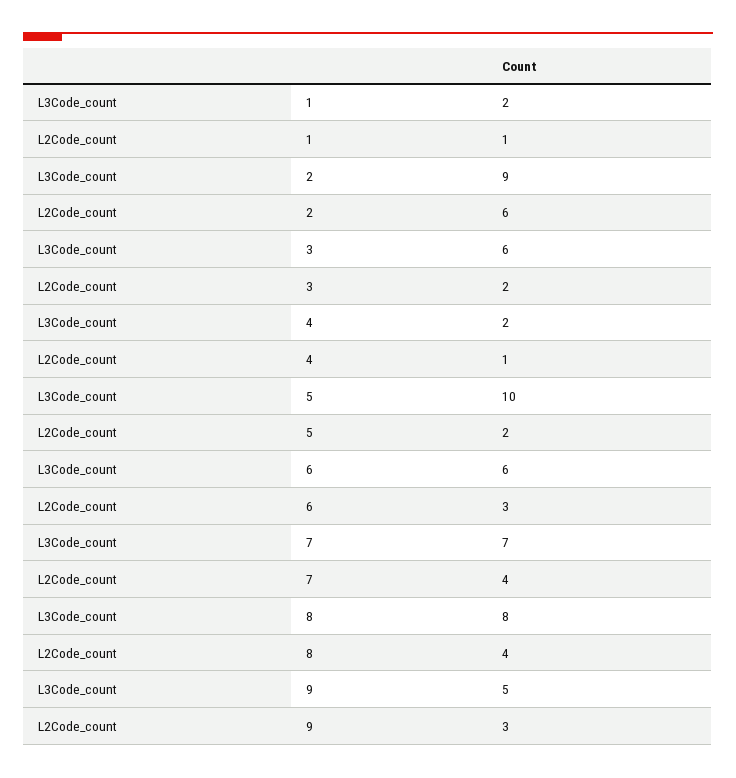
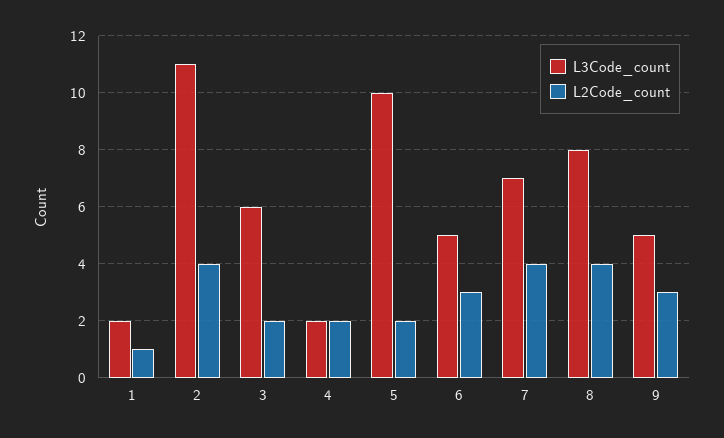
  {
    "L3Code_count": {
      "1": 2,
-     "2": 9,
+     "2": 11,
      "3": 6,
      "4": 2,
      "5": 10,
-     "6": 6,
+     "6": 5,
      "7": 7,
      "8": 8,
      "9": 5
    },
    "L2Code_count": {
      "1": 1,
-     "2": 6,
+     "2": 4,
      "3": 2,
-     "4": 1,
+     "4": 2,
      "5": 2,
      "6": 3,
      "7": 4,
      "8": 4,
      "9": 3
    }
  }

